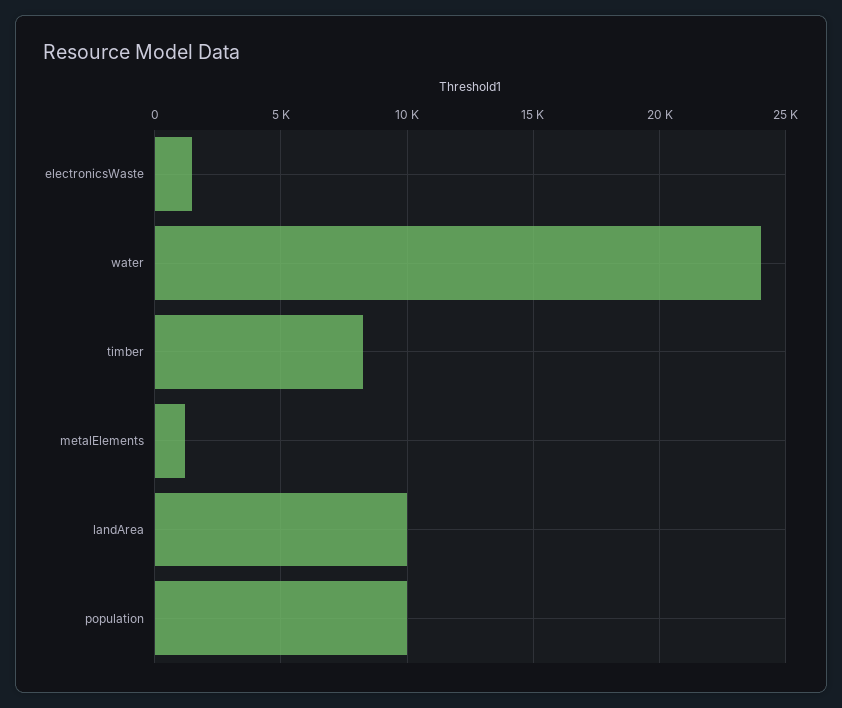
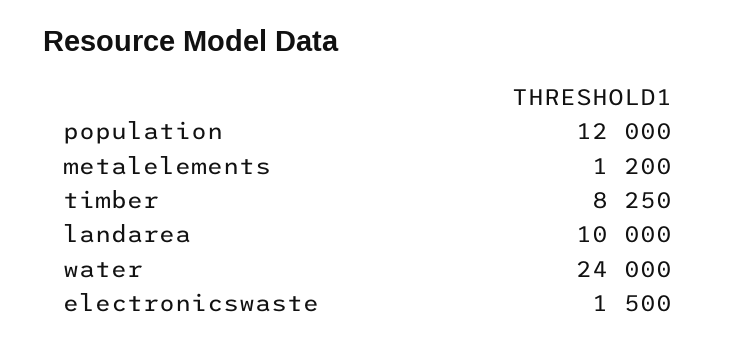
  {
    "electronicsWaste": 1500,
    "water": 24000,
    "timber": 8250,
    "metalElements": 1200,
    "landArea": 10000,
-   "population": 10000
+   "population": 12000
  }

